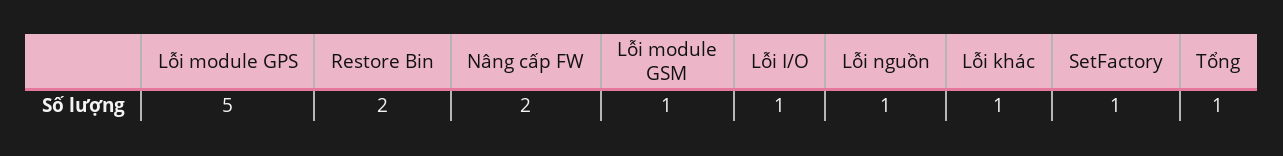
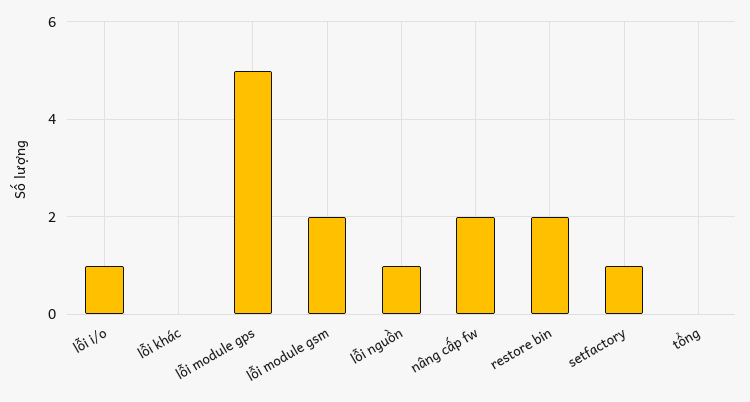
  {
    "Lỗi module GPS": 5,
    "Restore Bin": 2,
    "Nâng cấp FW": 2,
-   "Lỗi module GSM": 1,
+   "Lỗi module GSM": 2,
    "Lỗi I/O": 1,
    "Lỗi nguồn": 1,
-   "Lỗi khác": 1,
+   "Lỗi khác": 0,
    "SetFactory": 1,
-   "Tổng": 1
+   "Tổng": 0
  }

